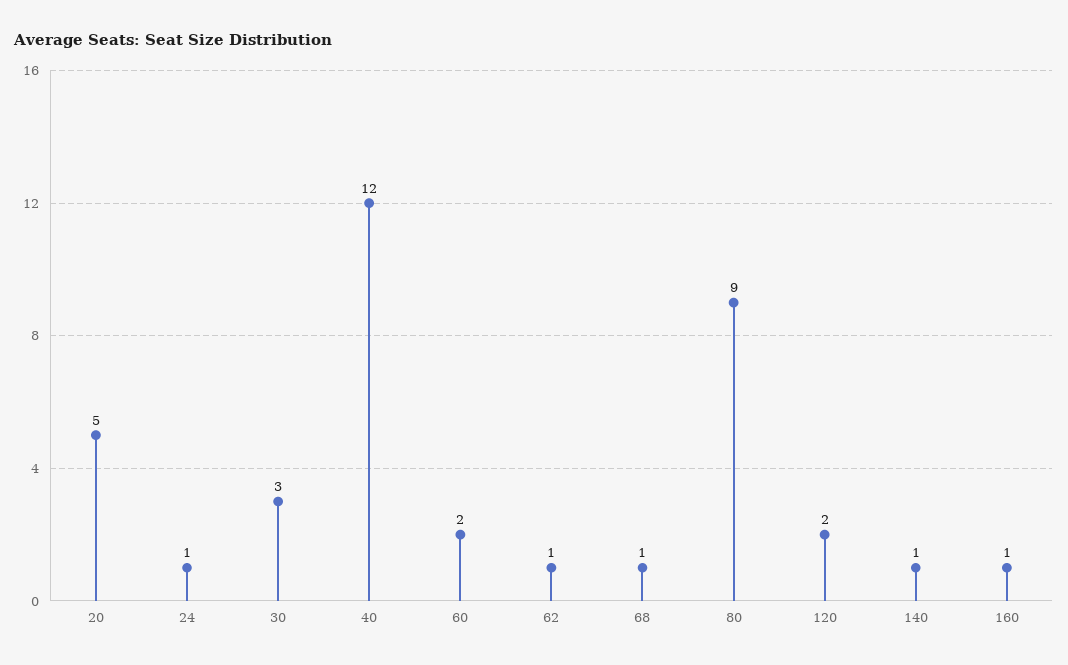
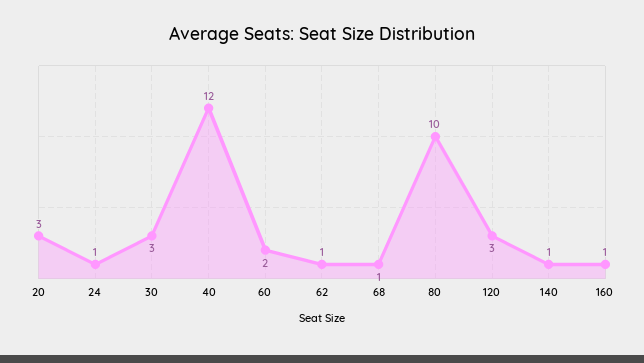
  {
-   "20": 5,
+   "20": 3,
    "24": 1,
    "30": 3,
    "40": 12,
    "60": 2,
    "62": 1,
    "68": 1,
-   "80": 9,
+   "80": 10,
-   "120": 2,
+   "120": 3,
    "140": 1,
    "160": 1
  }

